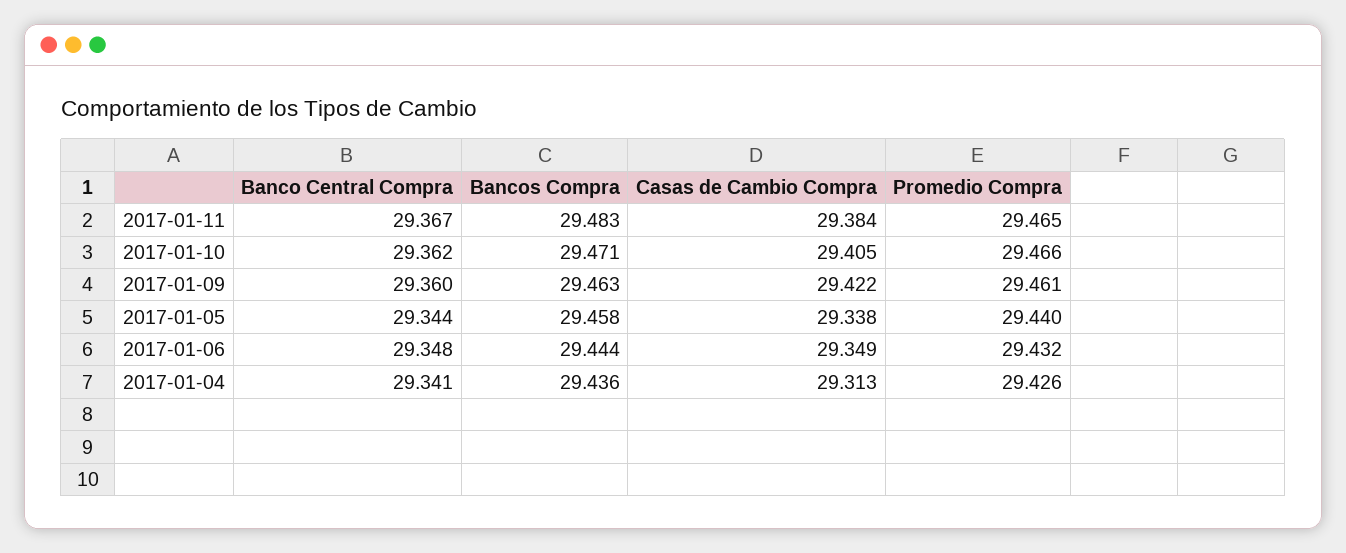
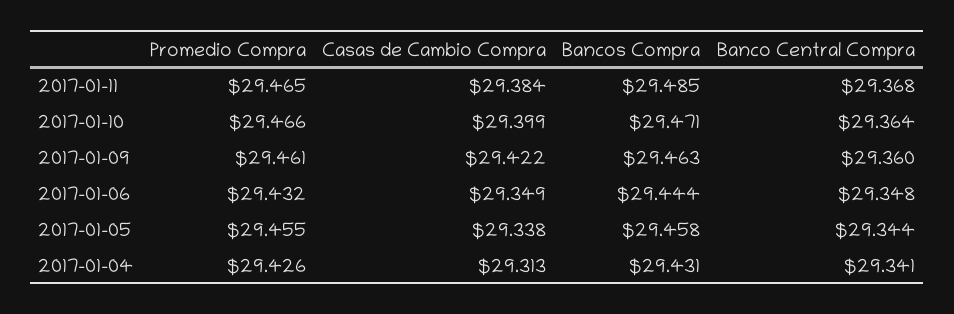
  {
    "Banco Central Compra": {
-     "2017-01-11": 29.367,
+     "2017-01-11": 29.368,
-     "2017-01-10": 29.362,
+     "2017-01-10": 29.364,
      "2017-01-09": 29.36,
      "2017-01-05": 29.344,
      "2017-01-06": 29.348,
      "2017-01-04": 29.341
    },
    "Bancos Compra": {
-     "2017-01-11": 29.483,
+     "2017-01-11": 29.485,
      "2017-01-10": 29.471,
      "2017-01-09": 29.463,
      "2017-01-05": 29.458,
      "2017-01-06": 29.444,
-     "2017-01-04": 29.436
+     "2017-01-04": 29.431
    },
    "Casas de Cambio Compra": {
      "2017-01-11": 29.384,
-     "2017-01-10": 29.405,
+     "2017-01-10": 29.399,
      "2017-01-09": 29.422,
      "2017-01-05": 29.338,
      "2017-01-06": 29.349,
      "2017-01-04": 29.313
    },
    "Promedio Compra": {
      "2017-01-11": 29.465,
      "2017-01-10": 29.466,
      "2017-01-09": 29.461,
-     "2017-01-05": 29.44,
+     "2017-01-05": 29.455,
      "2017-01-06": 29.432,
      "2017-01-04": 29.426
    }
  }

